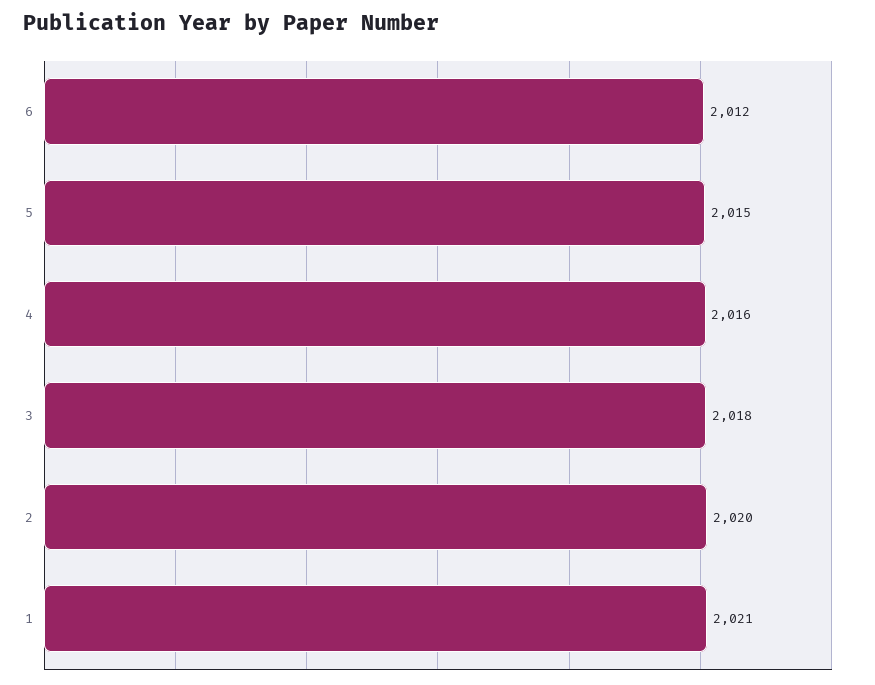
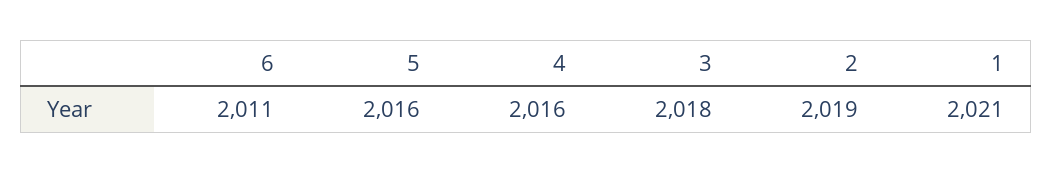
  {
-   "6": 2012,
+   "6": 2011,
-   "5": 2015,
+   "5": 2016,
    "4": 2016,
    "3": 2018,
-   "2": 2020,
+   "2": 2019,
    "1": 2021
  }

